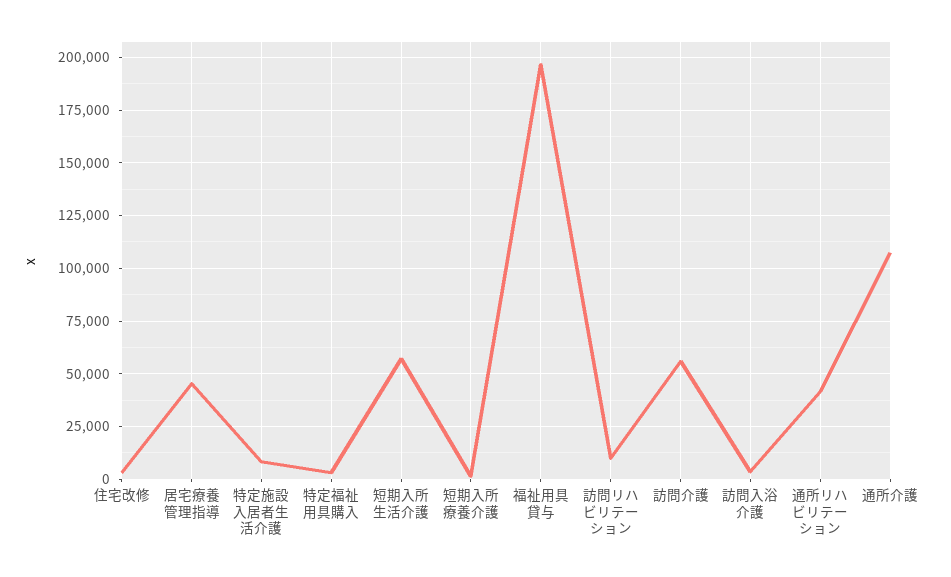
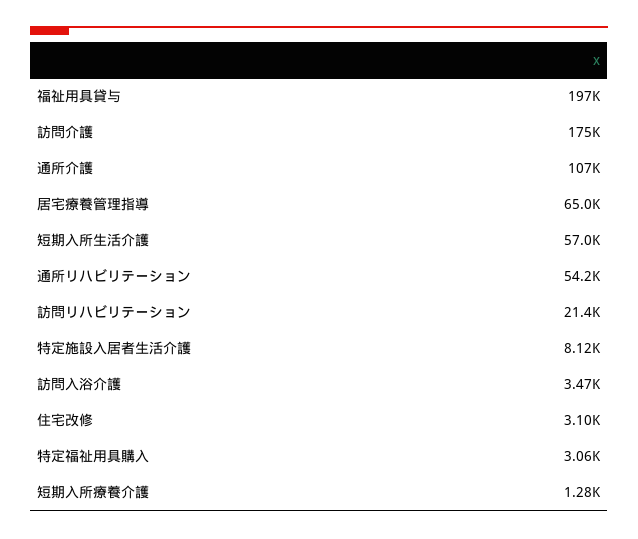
  {
    "住宅改修": 3100,
-   "居宅療養管理指導": 45000,
+   "居宅療養管理指導": 65000,
    "特定施設入居者生活介護": 8120,
    "特定福祉用具購入": 3060,
    "短期入所生活介護": 57000,
    "短期入所療養介護": 1280,
    "福祉用具貸与": 197000,
-   "訪問リハビリテーション": 10000,
+   "訪問リハビリテーション": 21400,
-   "訪問介護": 55000,
+   "訪問介護": 175000,
    "訪問入浴介護": 3470,
-   "通所リハビリテーション": 40000,
+   "通所リハビリテーション": 54200,
    "通所介護": 107000
  }

